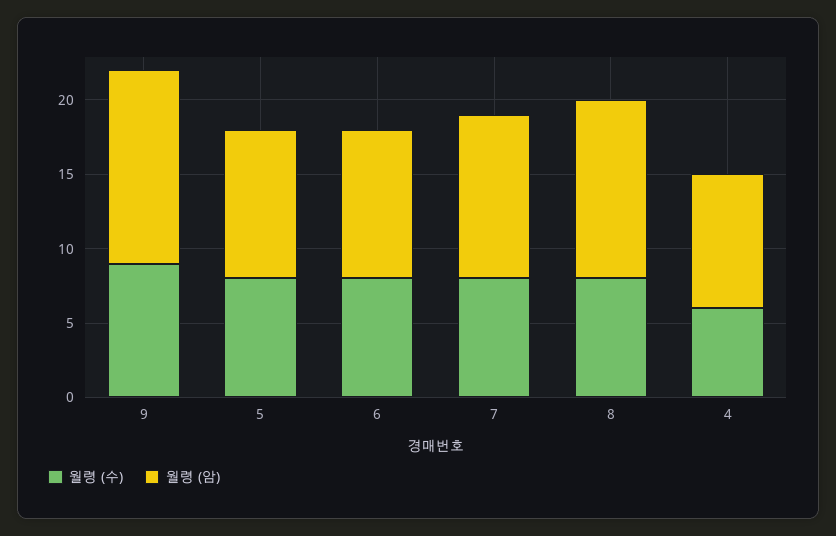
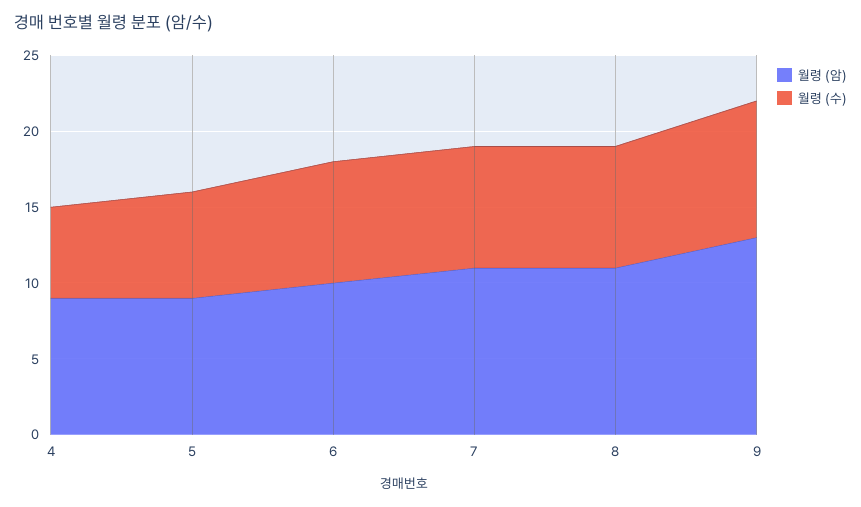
  {
    "월령 (수)": {
      "9": 9,
-     "5": 8,
+     "5": 7,
      "6": 8,
      "7": 8,
      "8": 8,
      "4": 6
    },
    "월령 (암)": {
      "9": 13,
-     "5": 10,
+     "5": 9,
      "6": 10,
      "7": 11,
-     "8": 12,
+     "8": 11,
      "4": 9
    }
  }

